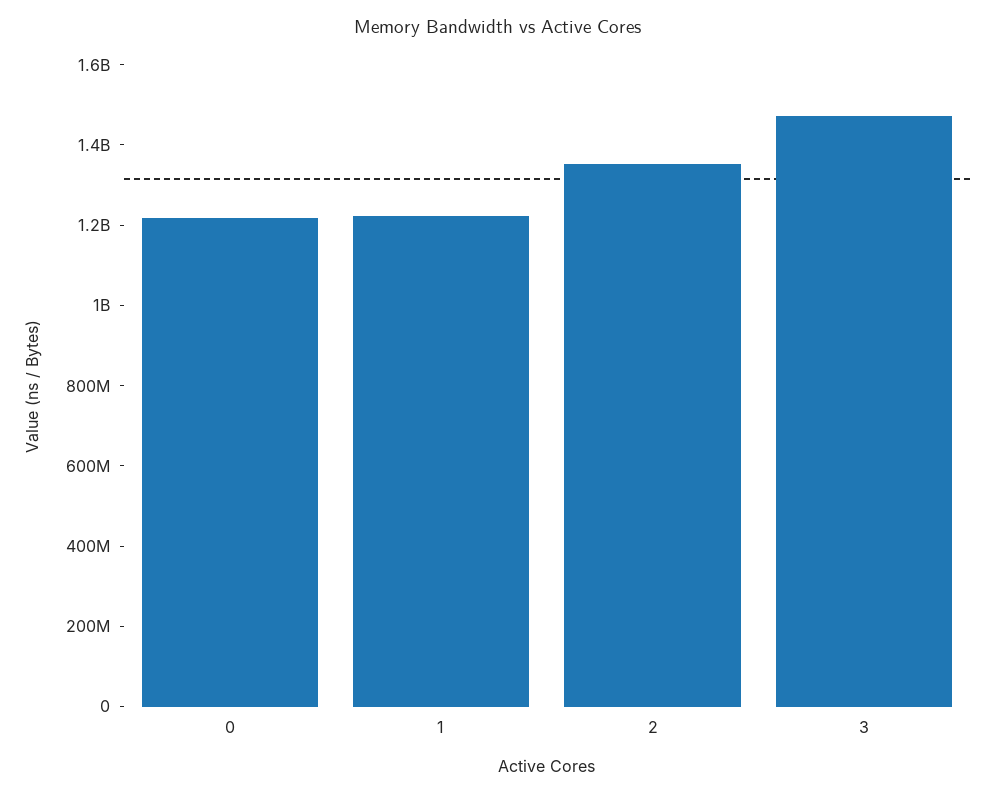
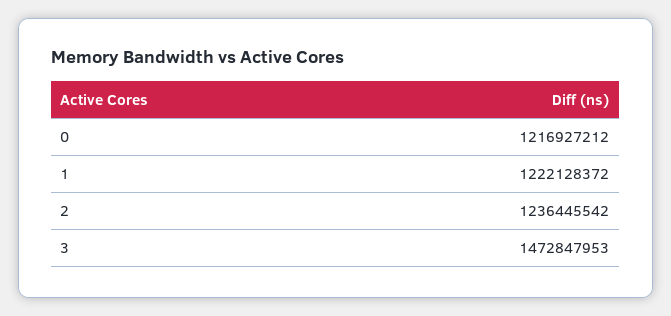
  {
    "0": 1216927212,
    "1": 1222128372,
-   "2": 1350000000,
+   "2": 1236445542,
    "3": 1472847953
  }

